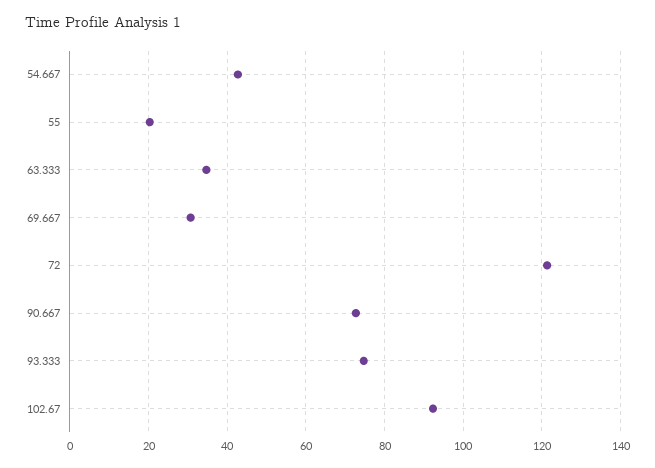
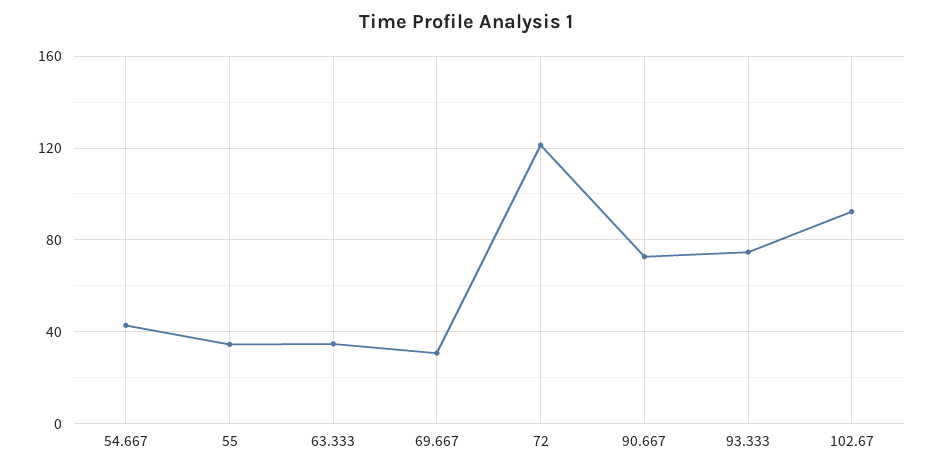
  {
    "54.667": 42,
-   "55": 20,
+   "55": 35,
    "63.333": 34,
    "69.667": 30,
    "72": 122,
    "90.667": 72,
    "93.333": 74,
    "102.67": 92
  }

